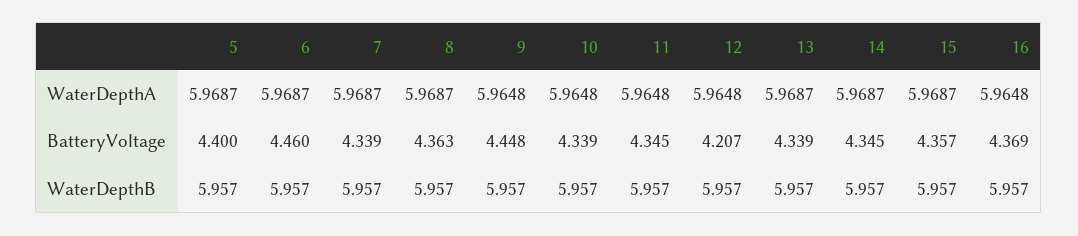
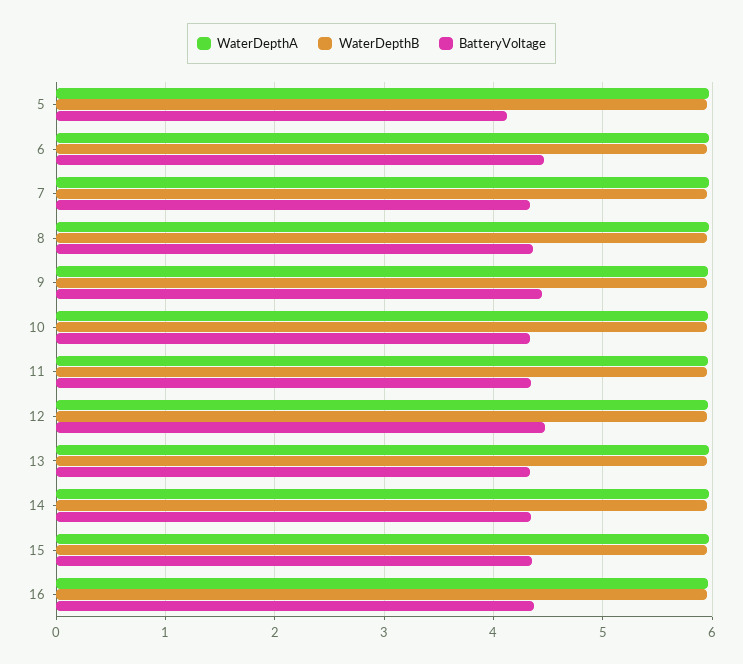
  {
    "WaterDepthA": {
      "5": 5.9687,
      "6": 5.9687,
      "7": 5.9687,
      "8": 5.9687,
      "9": 5.9648,
      "10": 5.9648,
      "11": 5.9648,
      "12": 5.9648,
      "13": 5.9687,
      "14": 5.9687,
      "15": 5.9687,
      "16": 5.9648
    },
    "BatteryVoltage": {
-     "5": 4.4,
+     "5": 4.1,
      "6": 4.46,
      "7": 4.339,
      "8": 4.363,
      "9": 4.448,
      "10": 4.339,
      "11": 4.345,
-     "12": 4.207,
+     "12": 4.5,
      "13": 4.339,
      "14": 4.345,
      "15": 4.357,
      "16": 4.369
    },
    "WaterDepthB": {
      "5": 5.957,
      "6": 5.957,
      "7": 5.957,
      "8": 5.957,
      "9": 5.957,
      "10": 5.957,
      "11": 5.957,
      "12": 5.957,
      "13": 5.957,
      "14": 5.957,
      "15": 5.957,
      "16": 5.957
    }
  }

